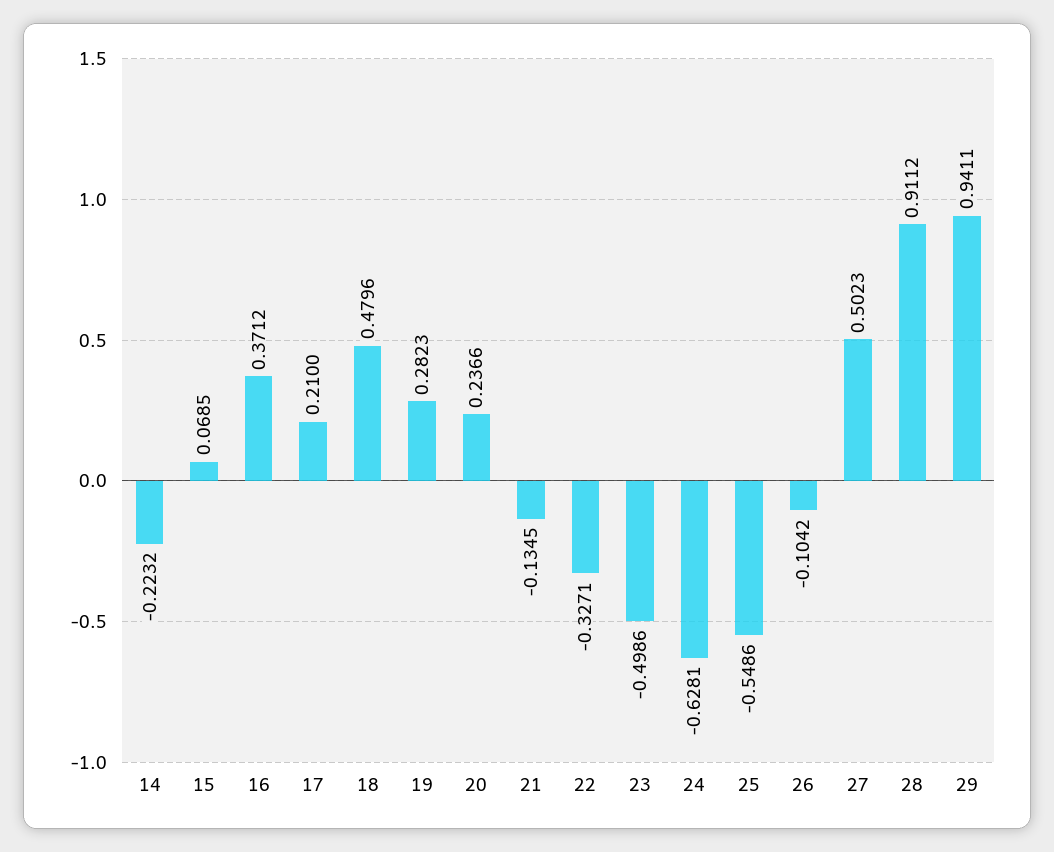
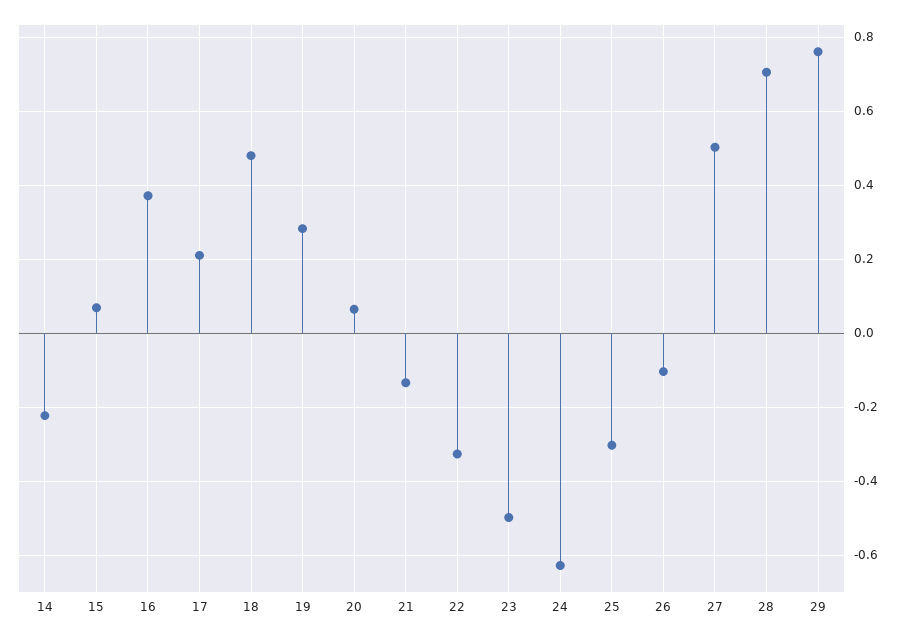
  {
    "14": -0.2232,
    "15": 0.0685,
    "16": 0.3712,
    "17": 0.21,
    "18": 0.4796,
    "19": 0.2823,
-   "20": 0.2366,
+   "20": 0.06,
    "21": -0.1345,
    "22": -0.3271,
    "23": -0.4986,
    "24": -0.6281,
-   "25": -0.5486,
+   "25": -0.3,
    "26": -0.1042,
    "27": 0.5023,
-   "28": 0.9112,
+   "28": 0.7,
-   "29": 0.9411
+   "29": 0.76
  }

